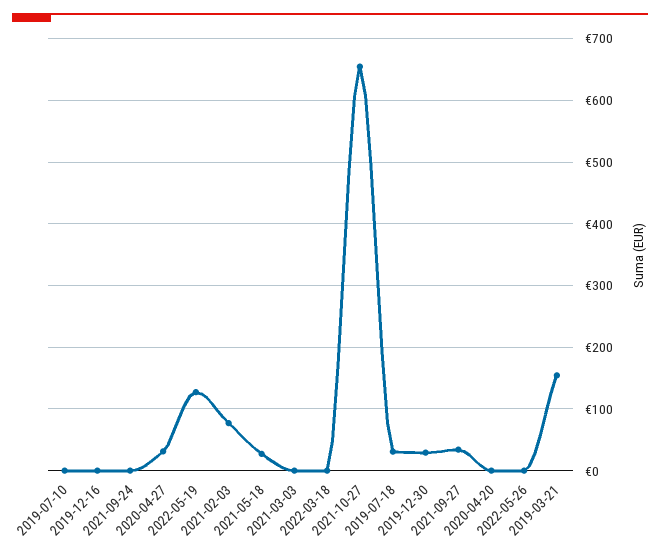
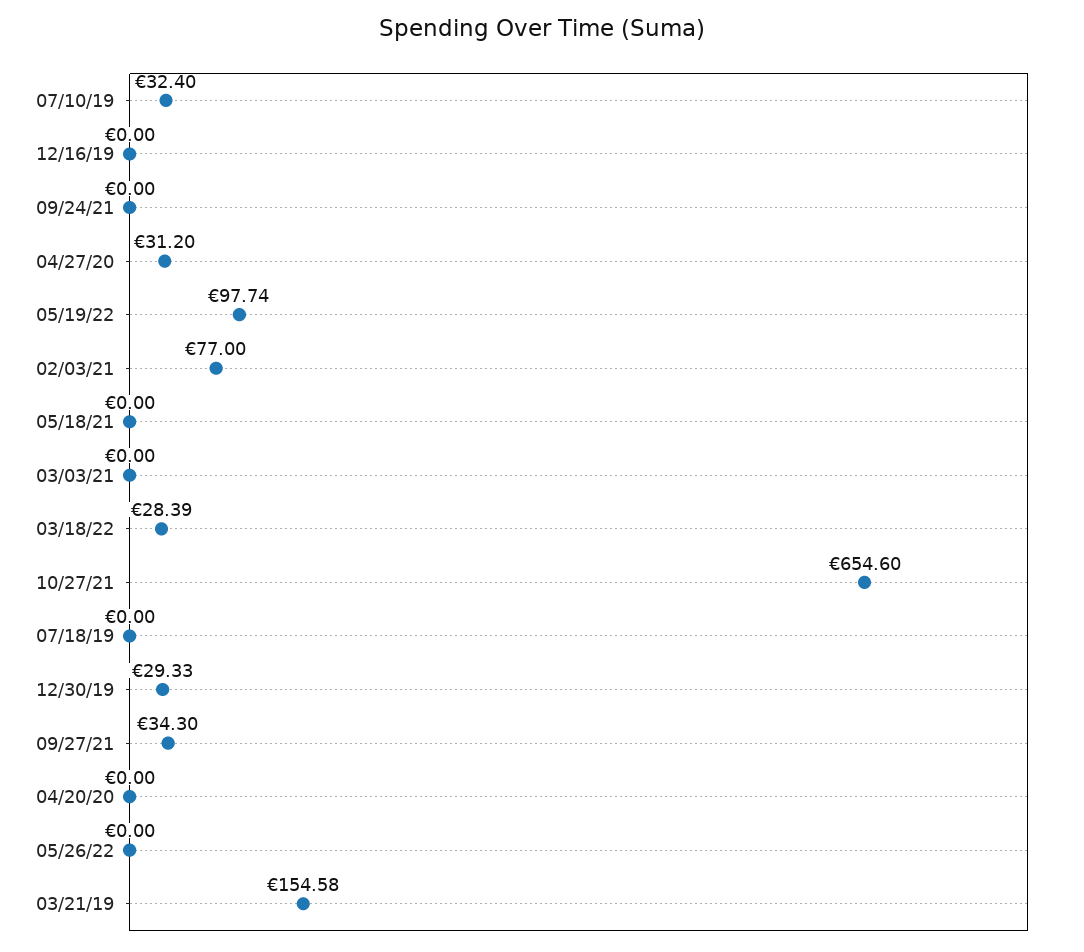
  {
-   "2019-07-10": 0,
+   "2019-07-10": 32.4,
    "2019-12-16": 0,
    "2021-09-24": 0,
    "2020-04-27": 31.2,
-   "2022-05-19": 130,
+   "2022-05-19": 97.74,
    "2021-02-03": 77,
-   "2021-05-18": 30,
+   "2021-05-18": 0,
    "2021-03-03": 0,
-   "2022-03-18": 0,
+   "2022-03-18": 28.39,
    "2021-10-27": 654.6,
-   "2019-07-18": 30,
+   "2019-07-18": 0,
    "2019-12-30": 29.33,
    "2021-09-27": 34.3,
    "2020-04-20": 0,
    "2022-05-26": 0,
    "2019-03-21": 154.58
  }

